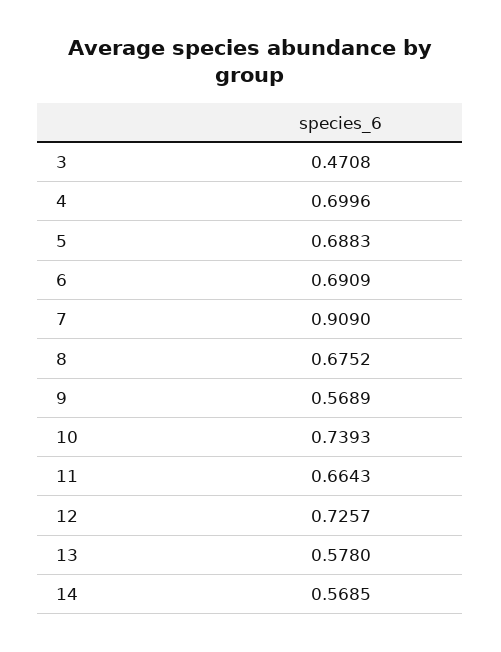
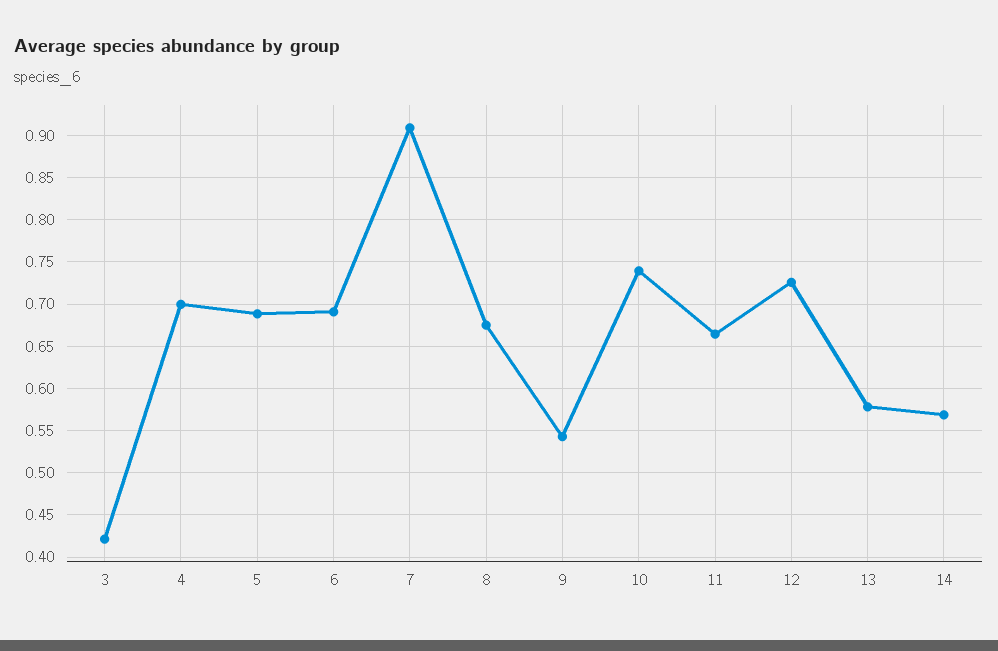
  {
-   "3": 0.4708,
+   "3": 0.42,
    "4": 0.6996,
    "5": 0.6883,
    "6": 0.6909,
    "7": 0.909,
    "8": 0.6752,
-   "9": 0.5689,
+   "9": 0.54,
    "10": 0.7393,
    "11": 0.6643,
    "12": 0.7257,
    "13": 0.578,
    "14": 0.5685
  }

